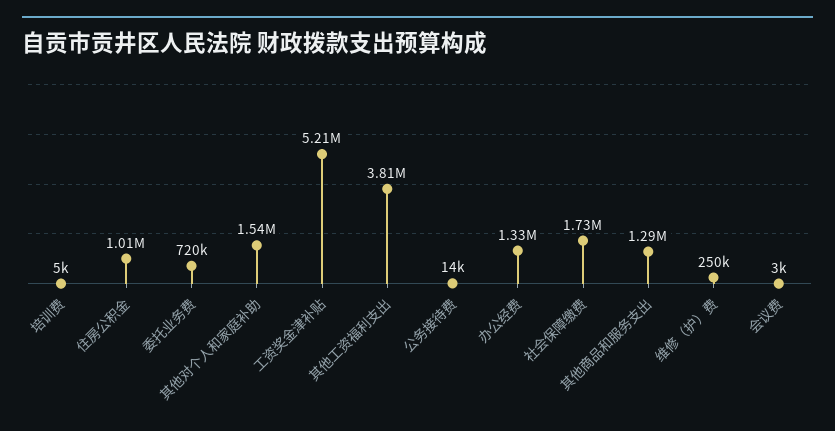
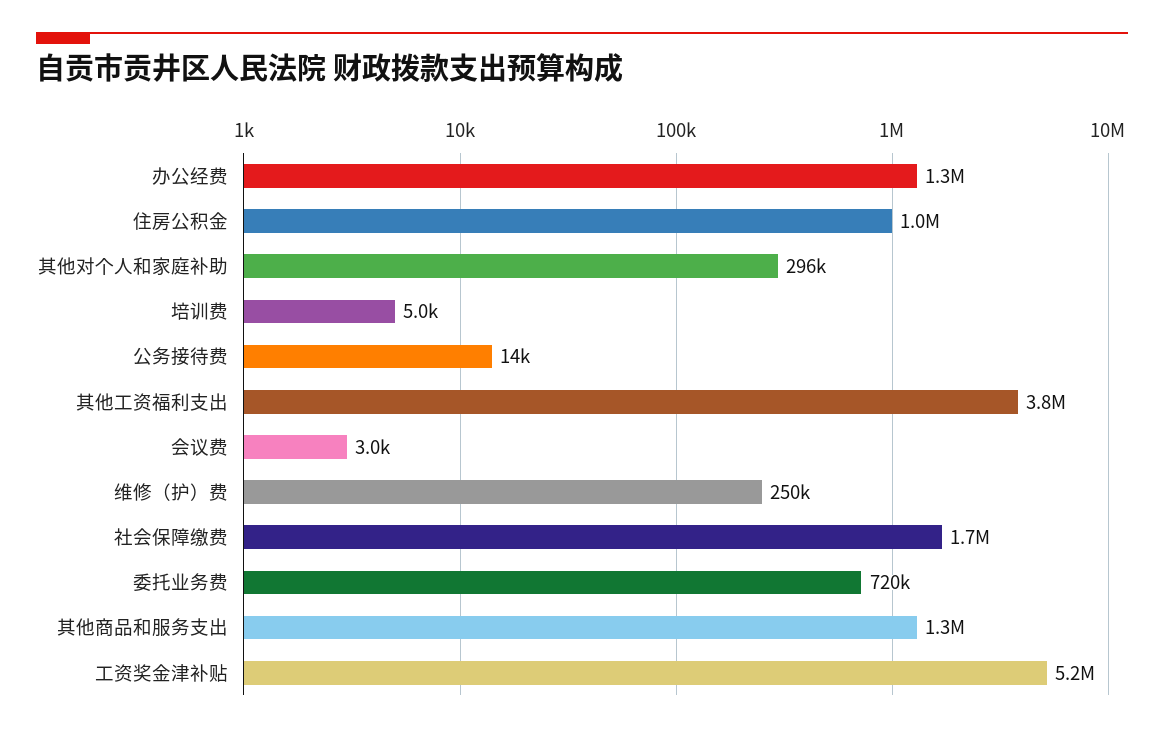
  {
    "培训费": 5000,
    "住房公积金": 1010000,
    "委托业务费": 720000,
-   "其他对个人和家庭补助": 1540000,
+   "其他对个人和家庭补助": 296000,
    "工资奖金津补贴": 5210000,
    "其他工资福利支出": 3810000,
    "公务接待费": 14000,
    "办公经费": 1330000,
    "社会保障缴费": 1730000,
    "其他商品和服务支出": 1290000,
    "维修（护）费": 250000,
    "会议费": 3000
  }

